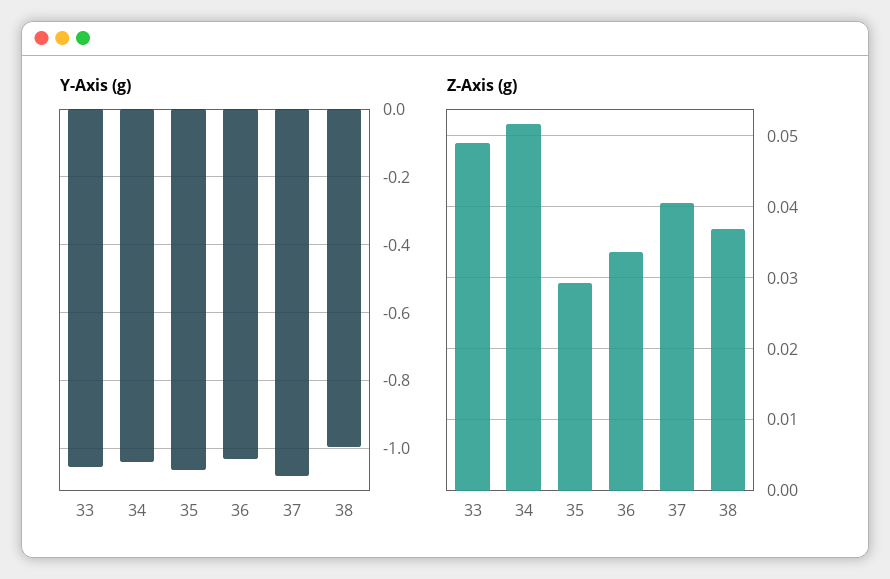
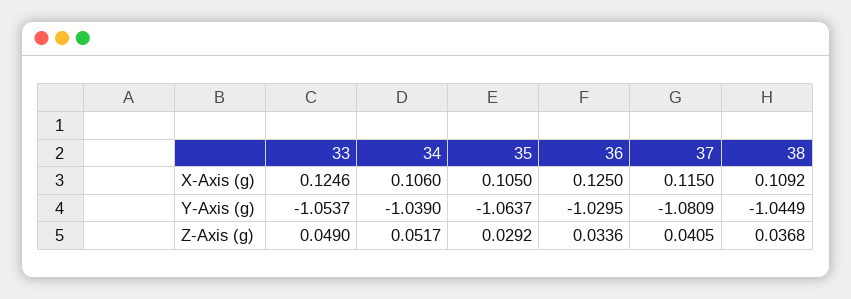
  {
    "Y-Axis (g)": {
      "33": -1.0537,
      "34": -1.039,
      "35": -1.0637,
      "36": -1.0295,
      "37": -1.0809,
-     "38": -1
+     "38": -1.0449
    },
    "Z-Axis (g)": {
      "33": 0.049,
      "34": 0.0517,
      "35": 0.0292,
      "36": 0.0336,
      "37": 0.0405,
      "38": 0.0368
-   }
+   },
+   "X-Axis (g)": {
+     "33": 0.1246,
+     "34": 0.106,
+     "35": 0.105,
+     "36": 0.125,
+     "37": 0.115,
+     "38": 0.1092
+   }
  }

